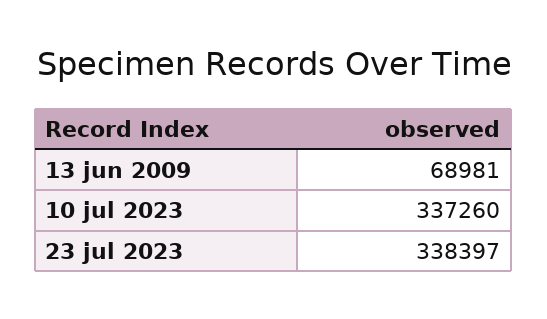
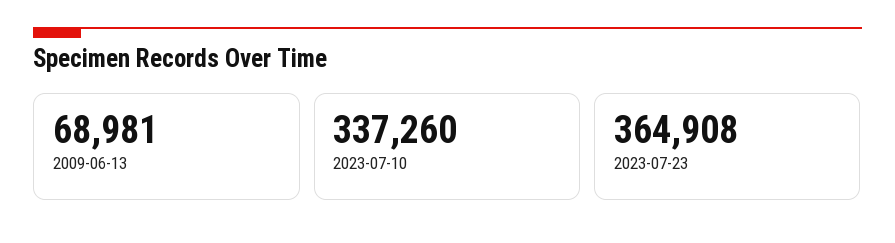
  {
    "13 jun 2009": 68981,
    "10 jul 2023": 337260,
-   "23 jul 2023": 338397
+   "23 jul 2023": 364908
  }

